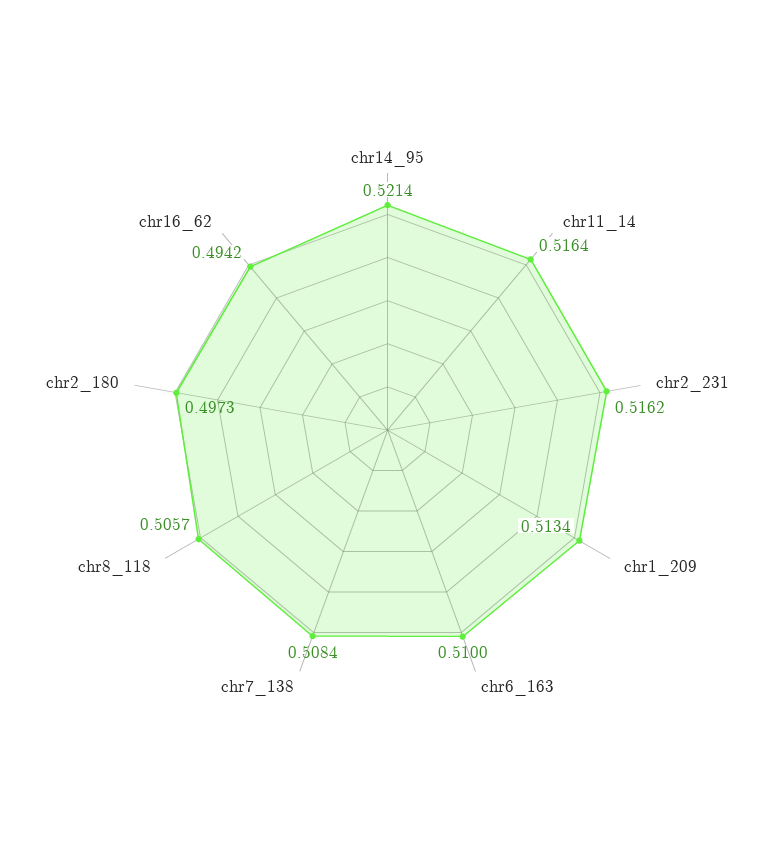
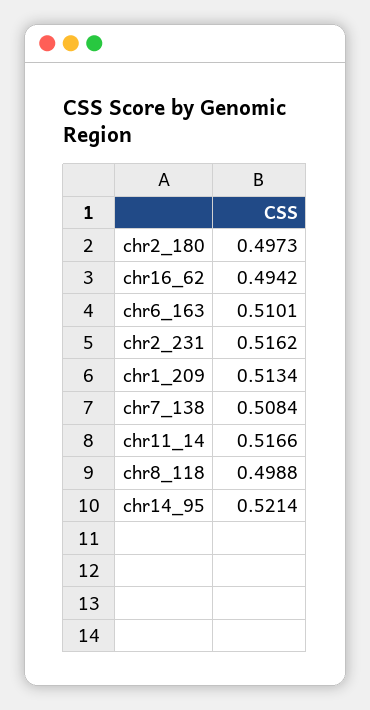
  {
    "chr14_95": 0.5214,
-   "chr11_14": 0.5164,
+   "chr11_14": 0.5166,
    "chr2_231": 0.5162,
    "chr1_209": 0.5134,
-   "chr6_163": 0.51,
+   "chr6_163": 0.5101,
    "chr7_138": 0.5084,
-   "chr8_118": 0.5057,
+   "chr8_118": 0.4988,
    "chr2_180": 0.4973,
    "chr16_62": 0.4942
  }

